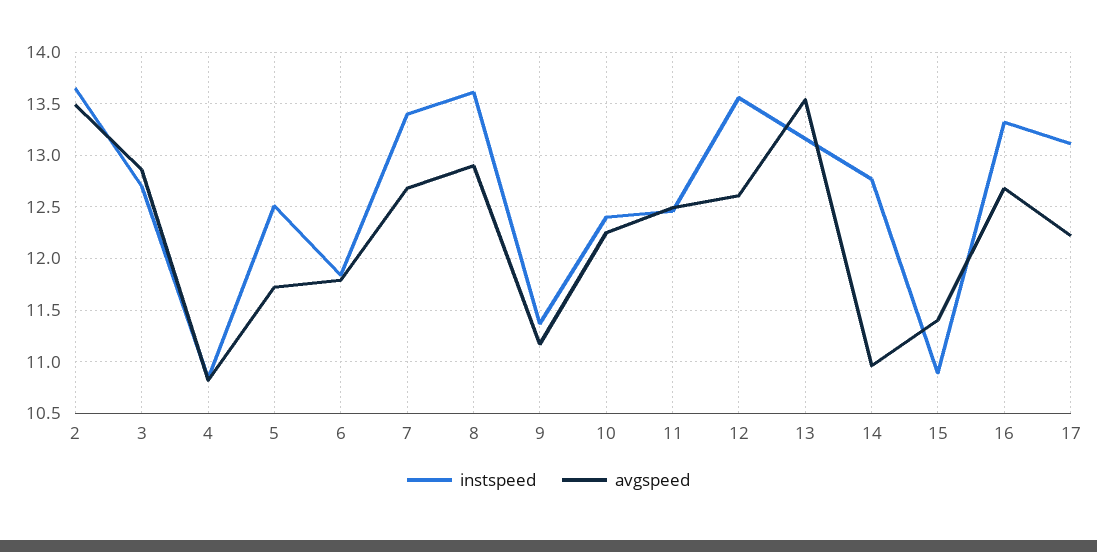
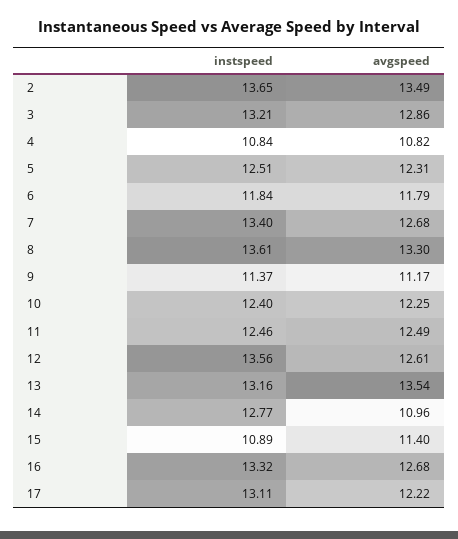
  {
    "instspeed": {
      "2": 13.65,
-     "3": 12.7,
+     "3": 13.21,
      "4": 10.84,
      "5": 12.51,
      "6": 11.84,
      "7": 13.4,
      "8": 13.61,
      "9": 11.37,
      "10": 12.4,
      "11": 12.46,
      "12": 13.56,
      "13": 13.16,
      "14": 12.77,
      "15": 10.89,
      "16": 13.32,
      "17": 13.11
    },
    "avgspeed": {
      "2": 13.49,
      "3": 12.86,
      "4": 10.82,
-     "5": 11.7,
+     "5": 12.31,
      "6": 11.79,
      "7": 12.68,
-     "8": 12.9,
+     "8": 13.3,
      "9": 11.17,
      "10": 12.25,
      "11": 12.49,
      "12": 12.61,
      "13": 13.54,
      "14": 10.96,
      "15": 11.4,
      "16": 12.68,
      "17": 12.22
    }
  }

